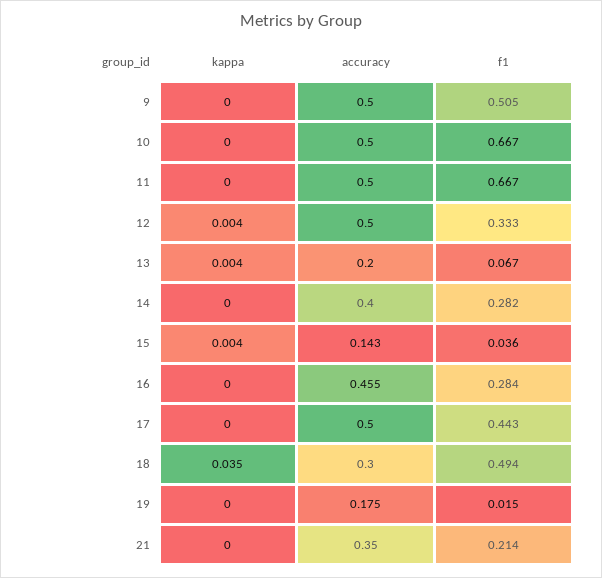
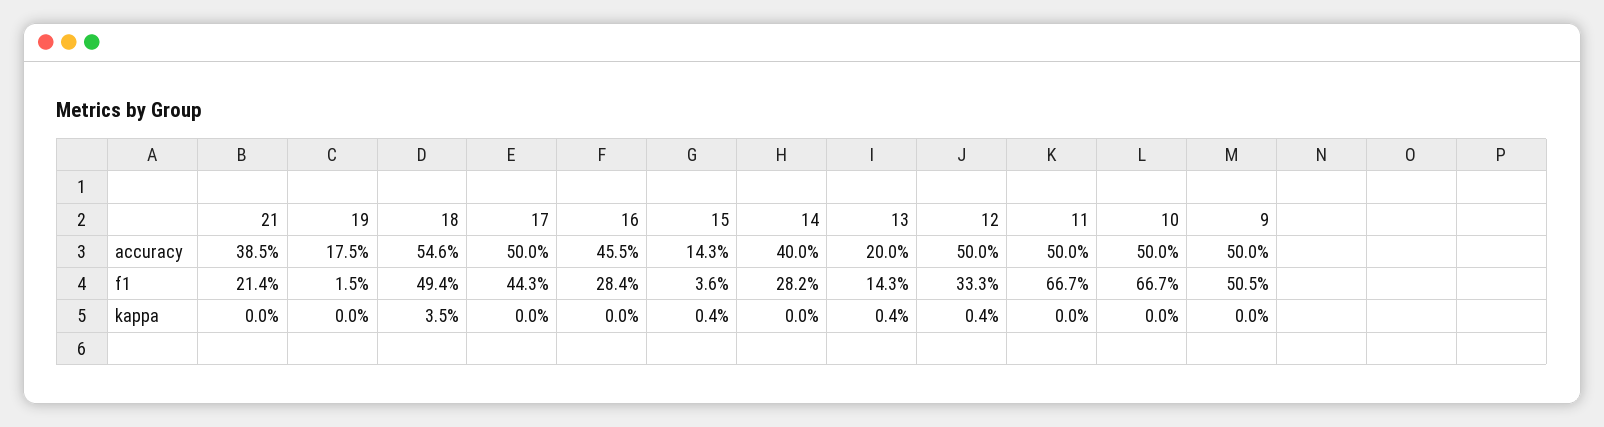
  {
    "kappa": {
      "9": 0,
      "10": 0,
      "11": 0,
      "12": 0.004,
      "13": 0.004,
      "14": 0,
      "15": 0.004,
      "16": 0,
      "17": 0,
      "18": 0.035,
      "19": 0,
      "21": 0
    },
    "accuracy": {
      "9": 0.5,
      "10": 0.5,
      "11": 0.5,
      "12": 0.5,
      "13": 0.2,
      "14": 0.4,
      "15": 0.143,
      "16": 0.455,
      "17": 0.5,
-     "18": 0.3,
+     "18": 0.546,
      "19": 0.175,
-     "21": 0.35
+     "21": 0.385
    },
    "f1": {
      "9": 0.505,
      "10": 0.667,
      "11": 0.667,
      "12": 0.333,
-     "13": 0.067,
+     "13": 0.143,
      "14": 0.282,
      "15": 0.036,
      "16": 0.284,
      "17": 0.443,
      "18": 0.494,
      "19": 0.015,
      "21": 0.214
    }
  }

